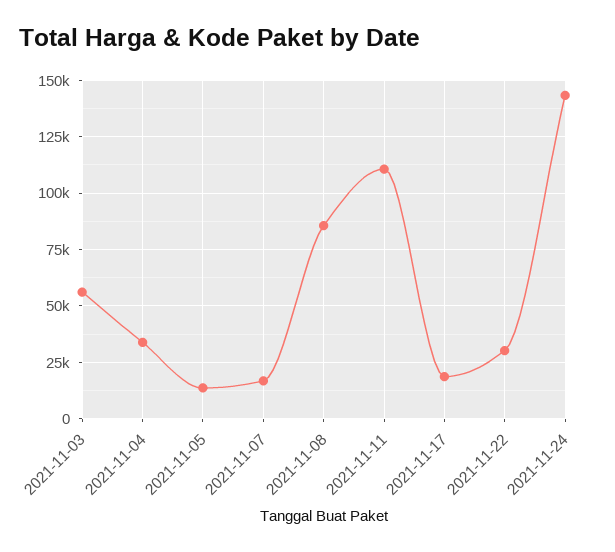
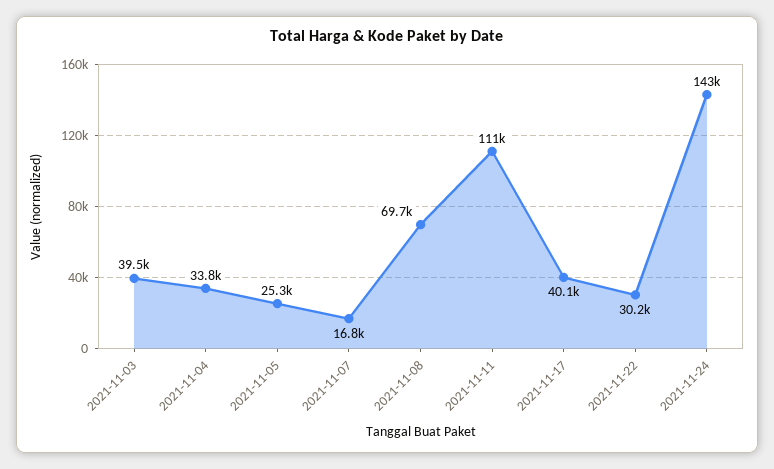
  {
-   "2021-11-03": 55000,
+   "2021-11-03": 39500,
    "2021-11-04": 33800,
-   "2021-11-05": 15000,
+   "2021-11-05": 25300,
    "2021-11-07": 16800,
-   "2021-11-08": 85000,
+   "2021-11-08": 69700,
    "2021-11-11": 111000,
-   "2021-11-17": 20000,
+   "2021-11-17": 40100,
    "2021-11-22": 30200,
    "2021-11-24": 143000
  }

